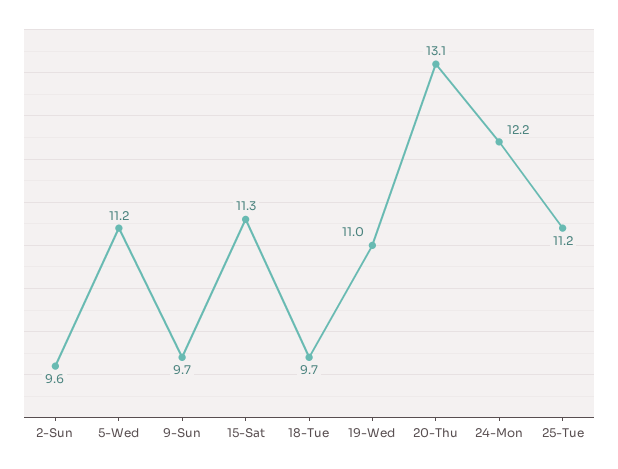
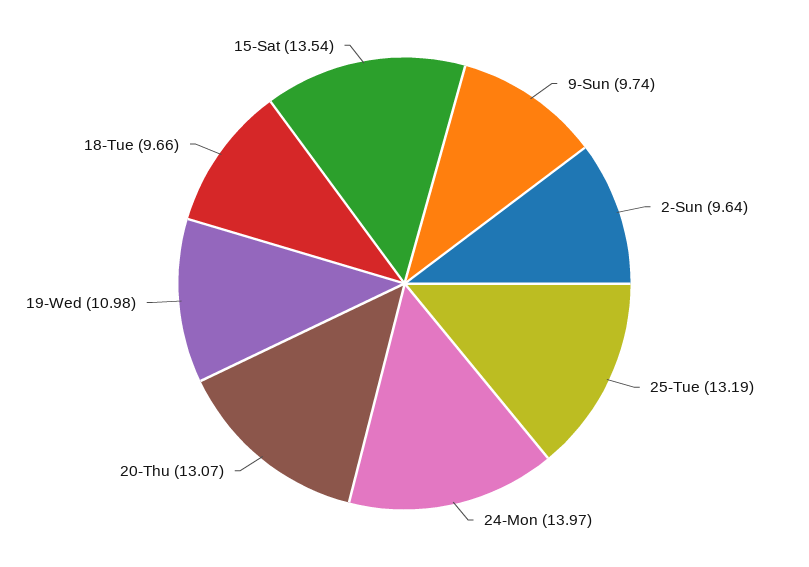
  {
    "2-Sun": 9.64,
-   "5-Wed": 11.2,
    "9-Sun": 9.74,
-   "15-Sat": 11.3,
+   "15-Sat": 13.54,
    "18-Tue": 9.66,
    "19-Wed": 10.98,
    "20-Thu": 13.07,
-   "24-Mon": 12.2,
+   "24-Mon": 13.97,
-   "25-Tue": 11.2
+   "25-Tue": 13.19
  }

